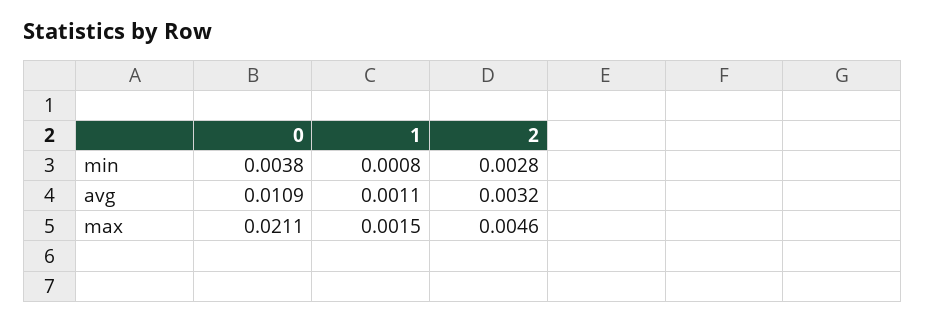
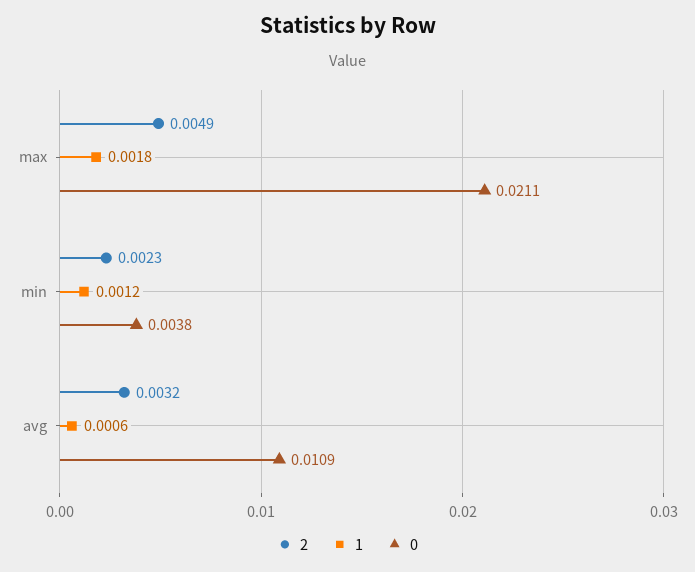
  {
    "0": {
      "min": 0.0038,
      "avg": 0.0109,
      "max": 0.0211
    },
    "1": {
-     "min": 0.0008,
+     "min": 0.0012,
-     "avg": 0.0011,
+     "avg": 0.0006,
-     "max": 0.0015
+     "max": 0.0018
    },
    "2": {
-     "min": 0.0028,
+     "min": 0.0023,
      "avg": 0.0032,
-     "max": 0.0046
+     "max": 0.0049
    }
  }

